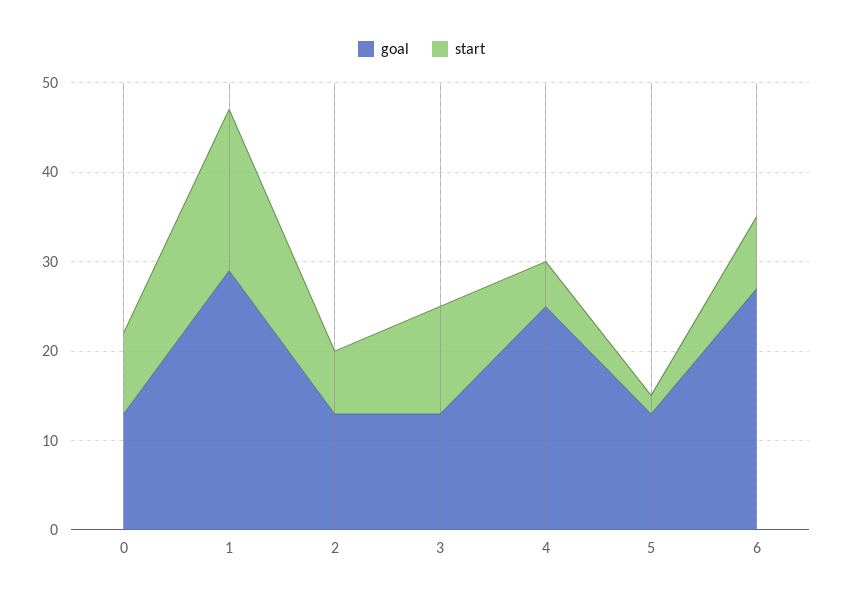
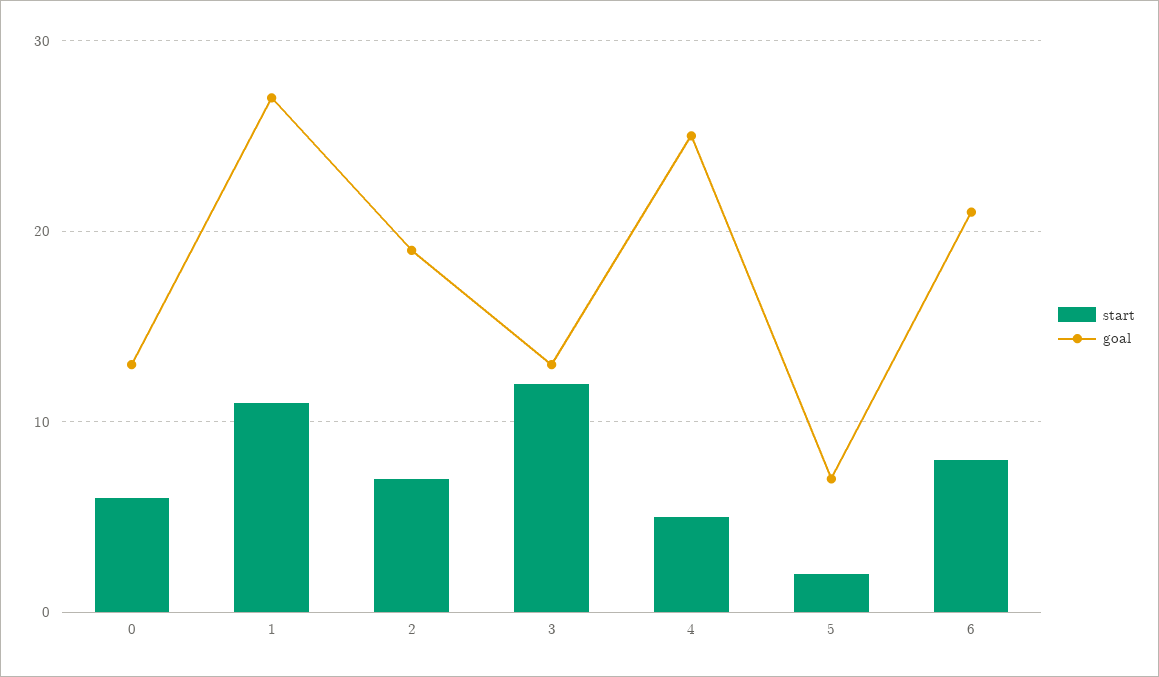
  {
    "goal": {
      "0": 13,
-     "1": 29,
+     "1": 27,
-     "2": 13,
+     "2": 19,
      "3": 13,
      "4": 25,
-     "5": 13,
+     "5": 7,
-     "6": 27
+     "6": 21
    },
    "start": {
-     "0": 9,
+     "0": 6,
-     "1": 18,
+     "1": 11,
      "2": 7,
      "3": 12,
      "4": 5,
      "5": 2,
      "6": 8
    }
  }

